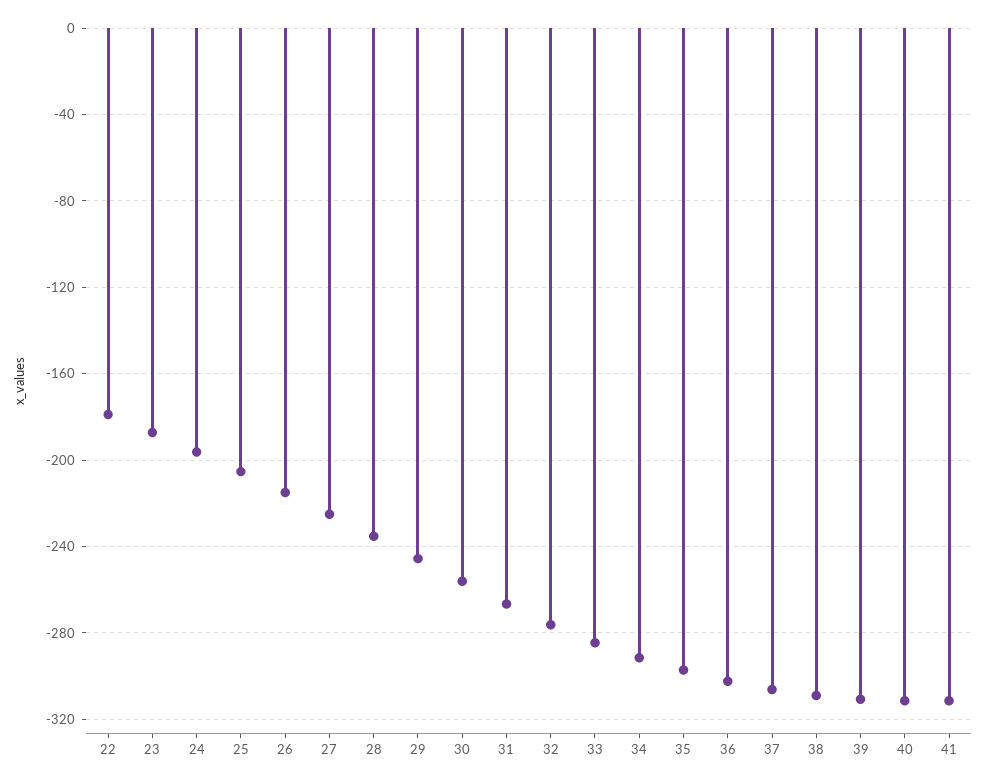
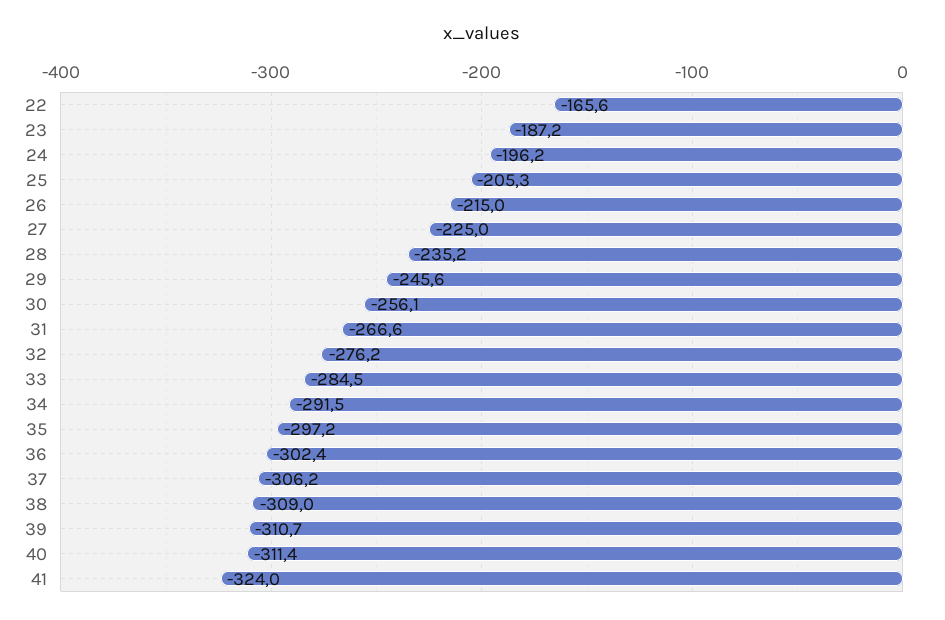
  {
-   "22": -180,
+   "22": -165.6,
    "23": -187.2,
    "24": -196.2,
    "25": -205.3,
    "26": -215,
    "27": -225,
    "28": -235.2,
    "29": -245.6,
    "30": -256.1,
    "31": -266.6,
    "32": -276.2,
    "33": -284.5,
    "34": -291.5,
    "35": -297.2,
    "36": -302.4,
    "37": -306.2,
    "38": -309,
    "39": -310.7,
    "40": -311.4,
-   "41": -310
+   "41": -324
  }

